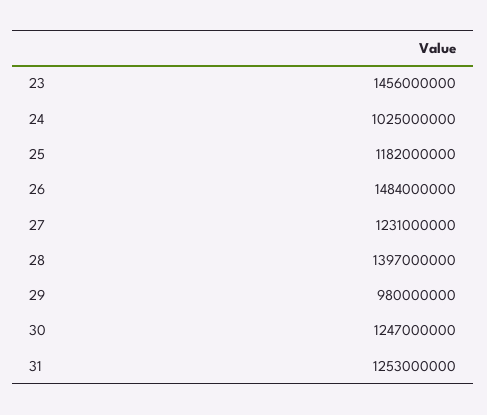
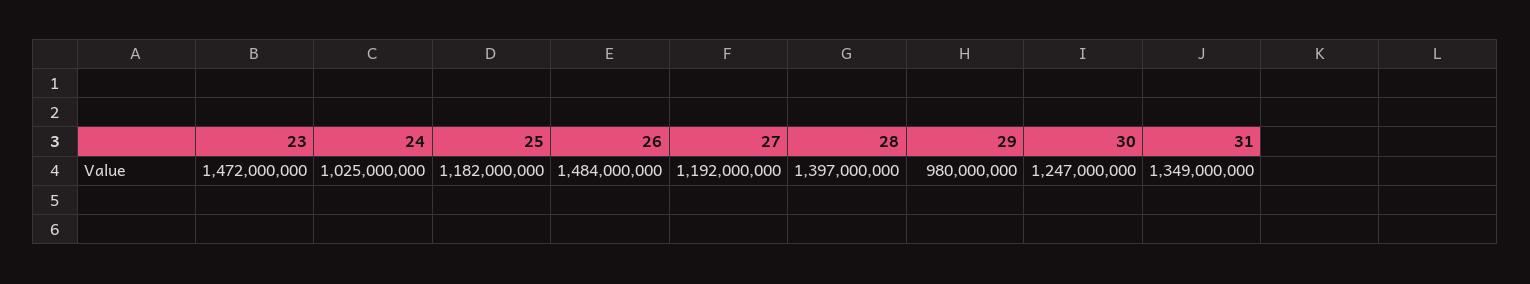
  {
-   "23": 1456000000,
+   "23": 1472000000,
    "24": 1025000000,
    "25": 1182000000,
    "26": 1484000000,
-   "27": 1231000000,
+   "27": 1192000000,
    "28": 1397000000,
    "29": 980000000,
    "30": 1247000000,
-   "31": 1253000000
+   "31": 1349000000
  }

